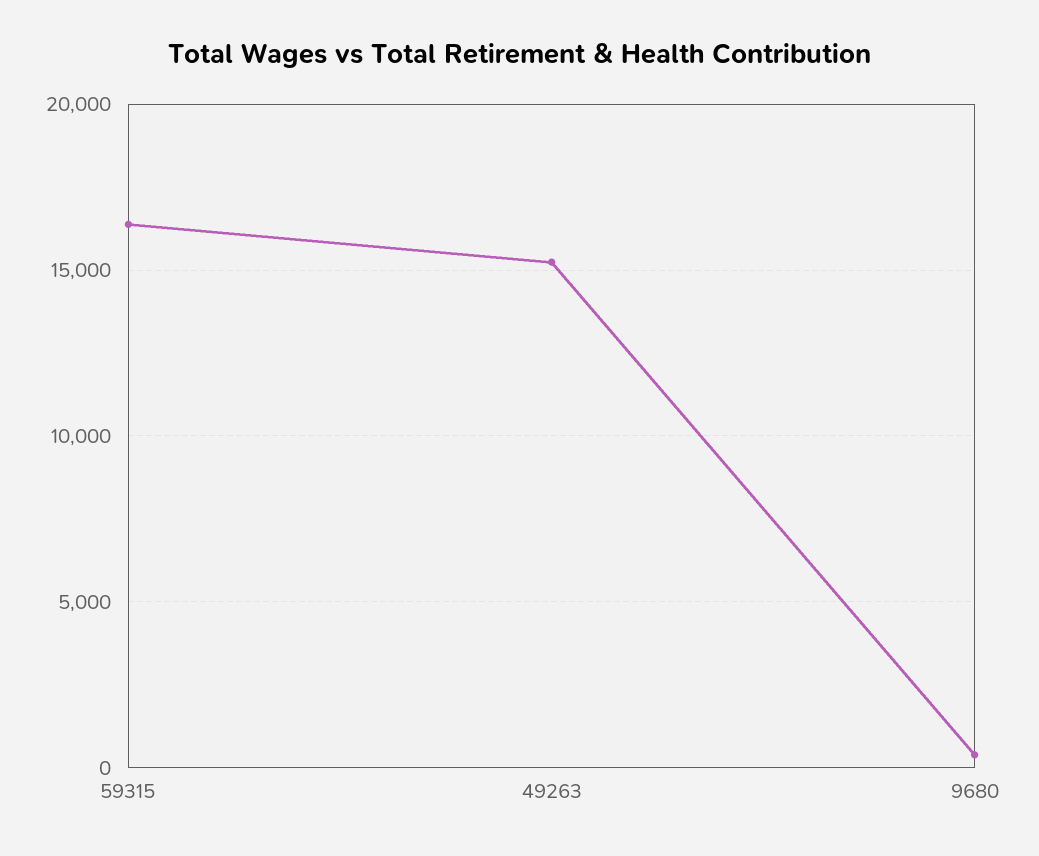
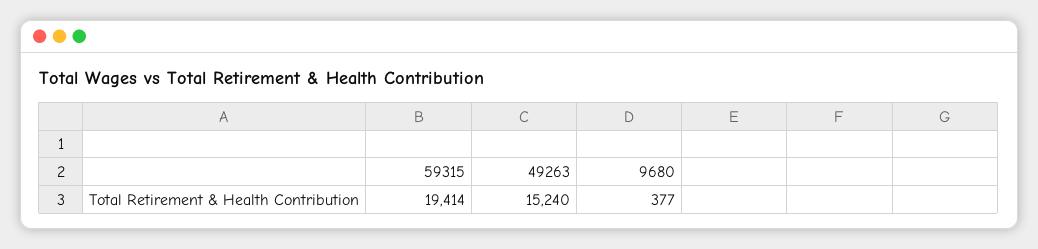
  {
-   "59315": 16500,
+   "59315": 19414,
    "49263": 15240,
    "9680": 377
  }

